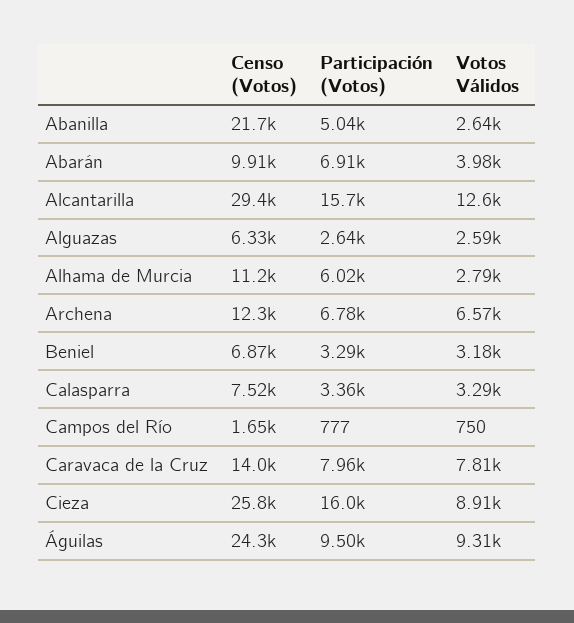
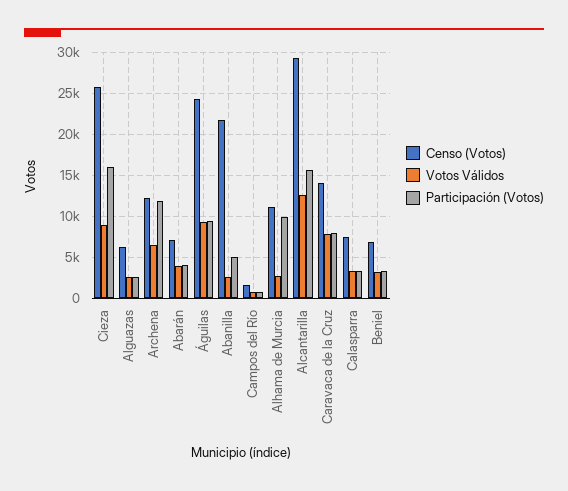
  {
    "Censo (Votos)": {
      "Abanilla": 21700,
-     "Abarán": 9910,
+     "Abarán": 7000,
      "Alcantarilla": 29400,
      "Alguazas": 6330,
      "Alhama de Murcia": 11200,
      "Archena": 12300,
      "Beniel": 6870,
      "Calasparra": 7520,
      "Campos del Río": 1650,
      "Caravaca de la Cruz": 14000,
      "Cieza": 25800,
      "Águilas": 24300
    },
    "Participación (Votos)": {
      "Abanilla": 5040,
-     "Abarán": 6910,
+     "Abarán": 4000,
      "Alcantarilla": 15700,
      "Alguazas": 2640,
-     "Alhama de Murcia": 6020,
+     "Alhama de Murcia": 10000,
-     "Archena": 6780,
+     "Archena": 12000,
      "Beniel": 3290,
      "Calasparra": 3360,
      "Campos del Río": 777,
      "Caravaca de la Cruz": 7960,
      "Cieza": 16000,
      "Águilas": 9500
    },
    "Votos Válidos": {
      "Abanilla": 2640,
      "Abarán": 3980,
      "Alcantarilla": 12600,
      "Alguazas": 2590,
      "Alhama de Murcia": 2790,
      "Archena": 6570,
      "Beniel": 3180,
      "Calasparra": 3290,
      "Campos del Río": 750,
      "Caravaca de la Cruz": 7810,
      "Cieza": 8910,
      "Águilas": 9310
    }
  }

